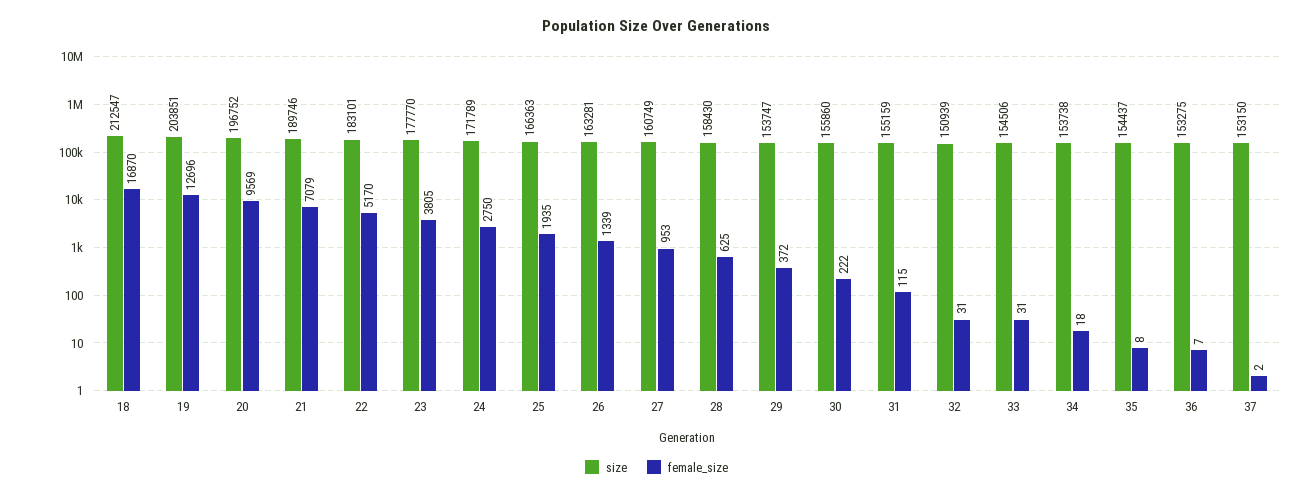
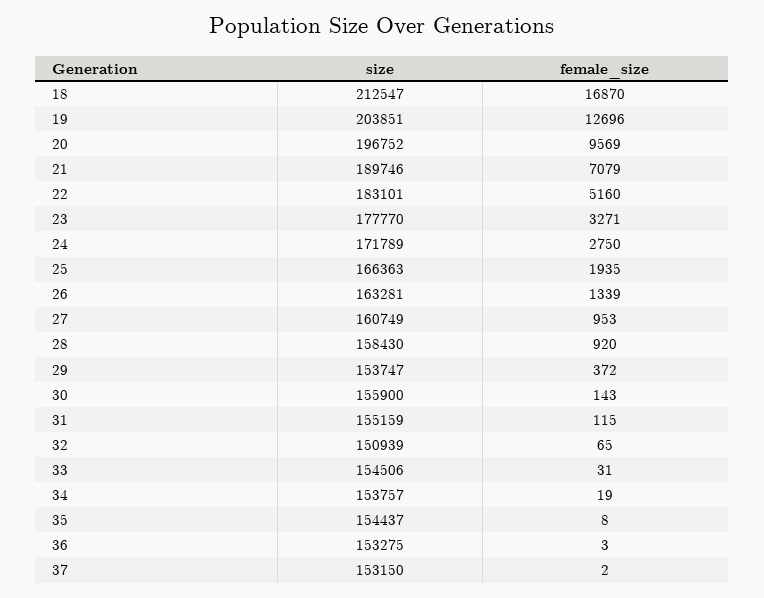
  {
    "size": {
      "18": 212547,
      "19": 203851,
      "20": 196752,
      "21": 189746,
      "22": 183101,
      "23": 177770,
      "24": 171789,
      "25": 166363,
      "26": 163281,
      "27": 160749,
      "28": 158430,
      "29": 153747,
-     "30": 155860,
+     "30": 155900,
      "31": 155159,
      "32": 150939,
      "33": 154506,
-     "34": 153738,
+     "34": 153757,
      "35": 154437,
      "36": 153275,
      "37": 153150
    },
    "female_size": {
      "18": 16870,
      "19": 12696,
      "20": 9569,
      "21": 7079,
-     "22": 5170,
+     "22": 5160,
-     "23": 3805,
+     "23": 3271,
      "24": 2750,
      "25": 1935,
      "26": 1339,
      "27": 953,
-     "28": 625,
+     "28": 920,
      "29": 372,
-     "30": 222,
+     "30": 143,
      "31": 115,
-     "32": 31,
+     "32": 65,
      "33": 31,
-     "34": 18,
+     "34": 19,
      "35": 8,
-     "36": 7,
+     "36": 3,
      "37": 2
    }
  }

